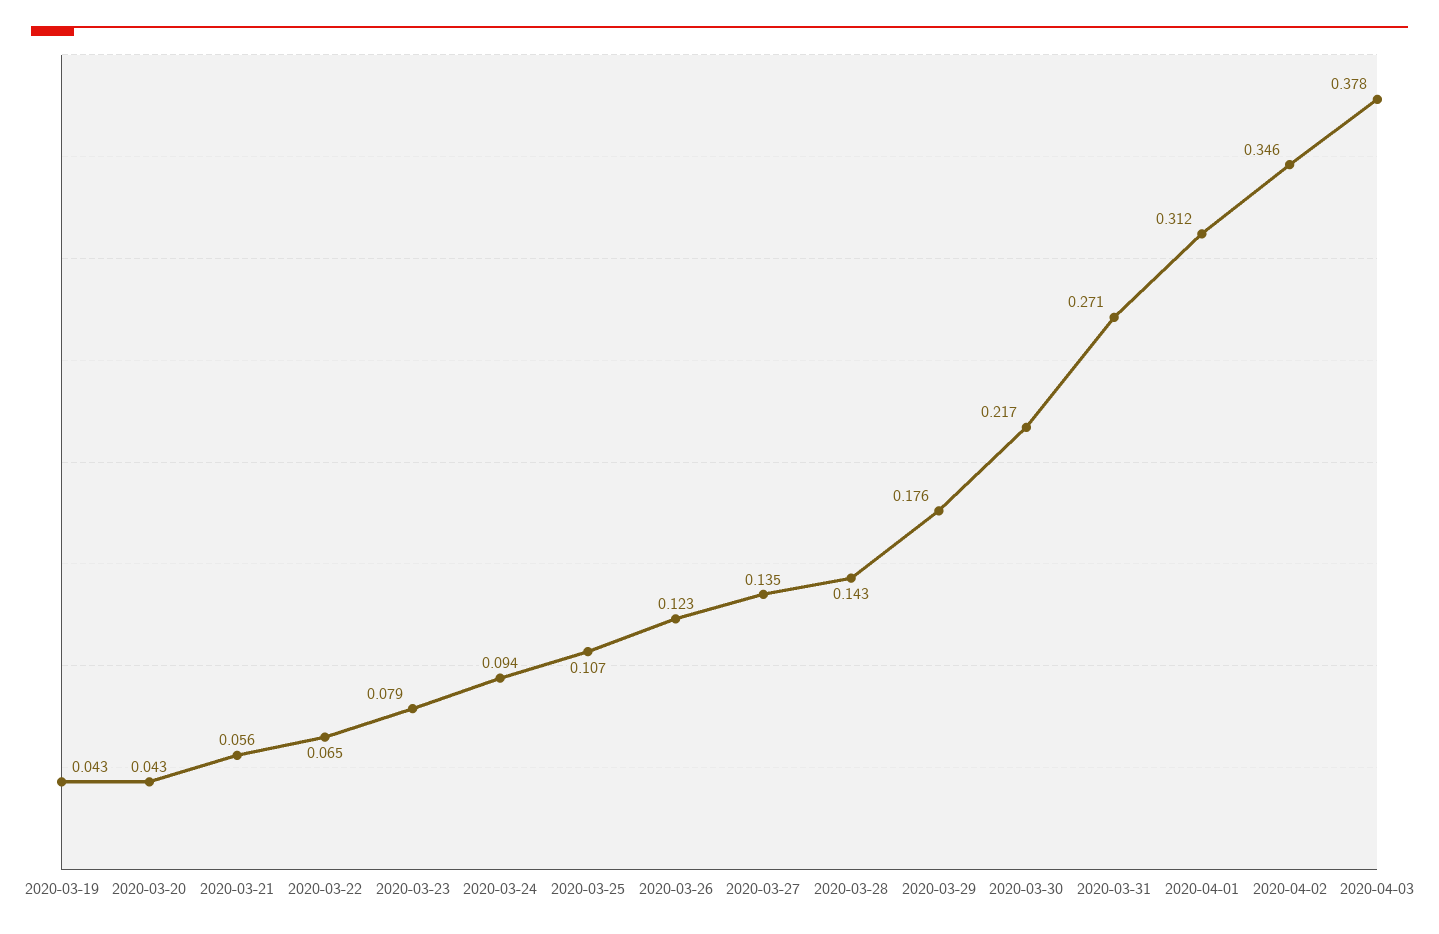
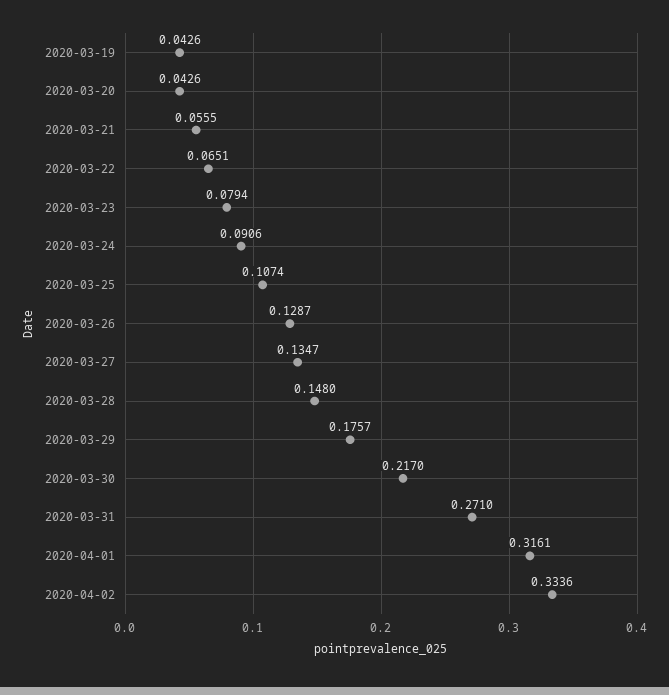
  {
    "2020-03-19": 0.0426,
    "2020-03-20": 0.0426,
    "2020-03-21": 0.0555,
    "2020-03-22": 0.0651,
    "2020-03-23": 0.0794,
-   "2020-03-24": 0.094,
+   "2020-03-24": 0.0906,
    "2020-03-25": 0.1074,
-   "2020-03-26": 0.123,
+   "2020-03-26": 0.1287,
    "2020-03-27": 0.1347,
-   "2020-03-28": 0.143,
+   "2020-03-28": 0.148,
    "2020-03-29": 0.1757,
    "2020-03-30": 0.217,
    "2020-03-31": 0.271,
-   "2020-04-01": 0.312,
+   "2020-04-01": 0.3161,
-   "2020-04-02": 0.346,
+   "2020-04-02": 0.3336
-   "2020-04-03": 0.378
  }

